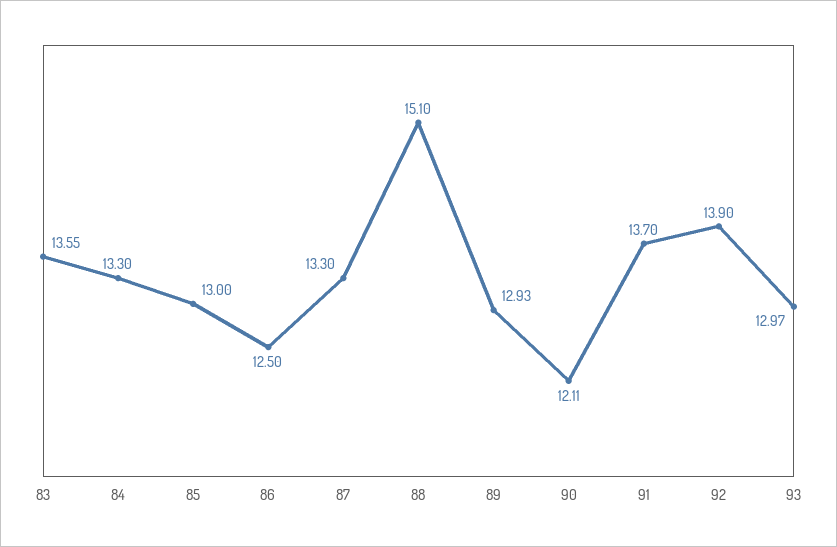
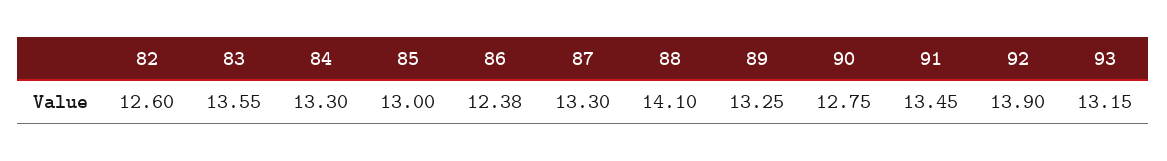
  {
    "83": 13.55,
    "84": 13.3,
    "85": 13,
-   "86": 12.5,
+   "86": 12.38,
    "87": 13.3,
-   "88": 15.1,
+   "88": 14.1,
-   "89": 12.93,
+   "89": 13.25,
-   "90": 12.11,
+   "90": 12.75,
-   "91": 13.7,
+   "91": 13.45,
    "92": 13.9,
-   "93": 12.97
+   "93": 13.15,
+   "82": 12.6
  }

